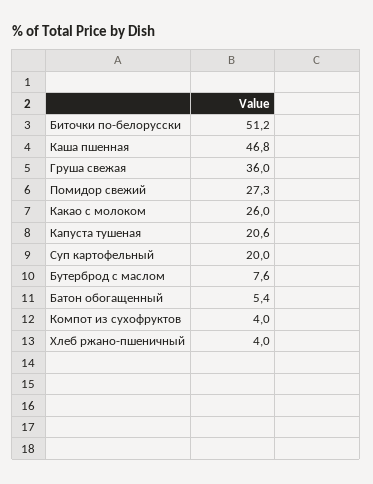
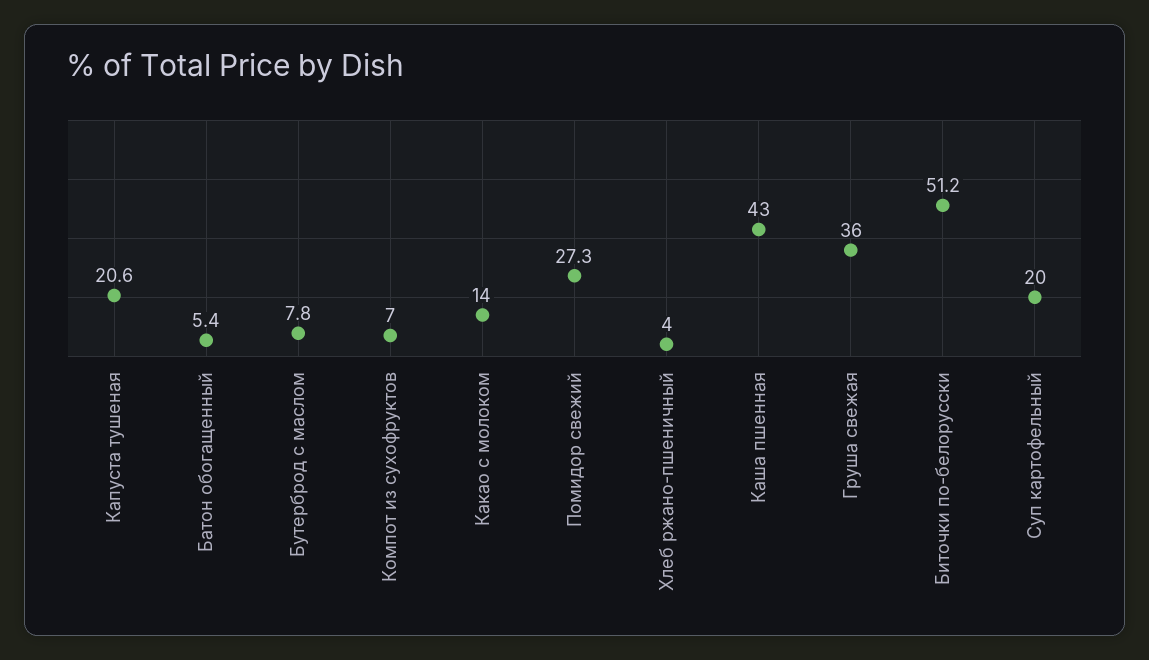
  {
    "Биточки по-белорусски": 51.2,
-   "Каша пшенная": 46.8,
+   "Каша пшенная": 43,
    "Груша свежая": 36,
    "Помидор свежий": 27.3,
-   "Какао с молоком": 26,
+   "Какао с молоком": 14,
    "Капуста тушеная": 20.6,
    "Суп картофельный": 20,
-   "Бутерброд с маслом": 7.6,
+   "Бутерброд с маслом": 7.8,
    "Батон обогащенный": 5.4,
-   "Компот из сухофруктов": 4,
+   "Компот из сухофруктов": 7,
    "Хлеб ржано-пшеничный": 4
  }

